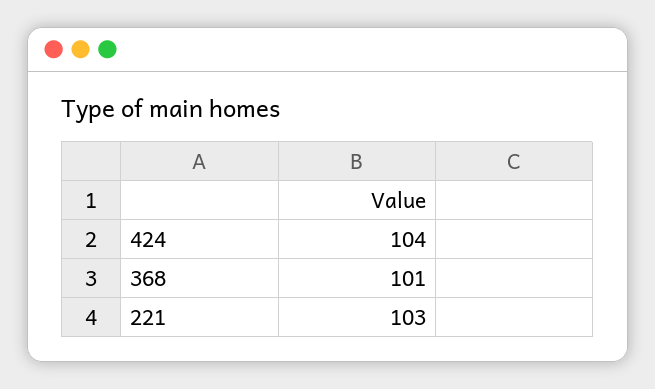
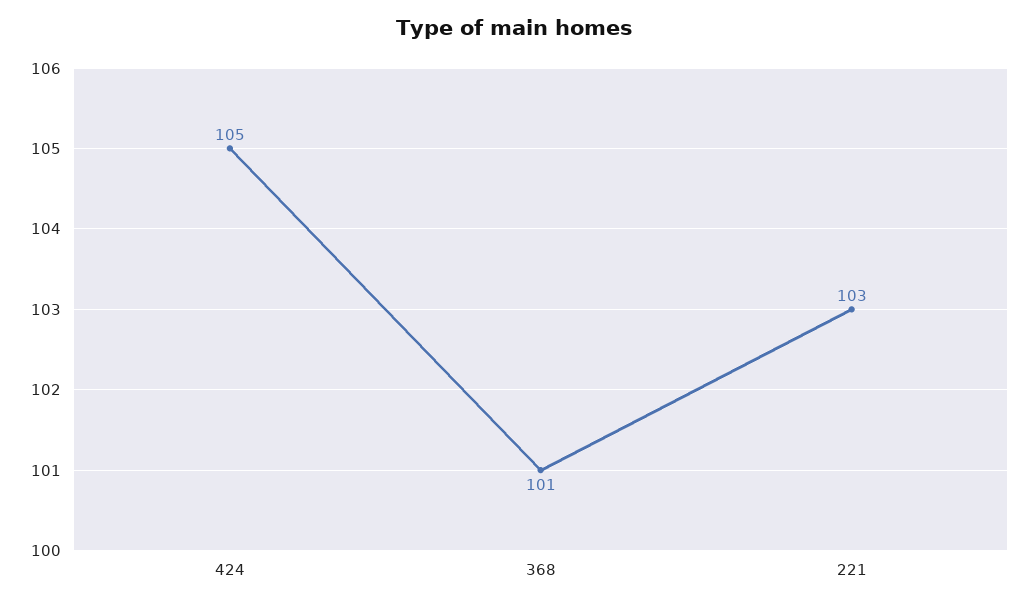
  {
-   "424": 104,
+   "424": 105,
    "368": 101,
    "221": 103
  }

